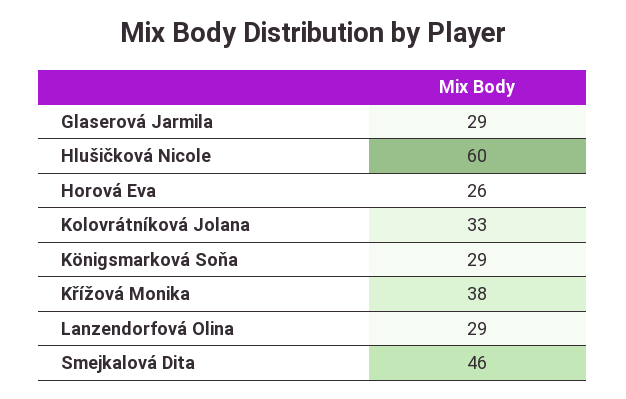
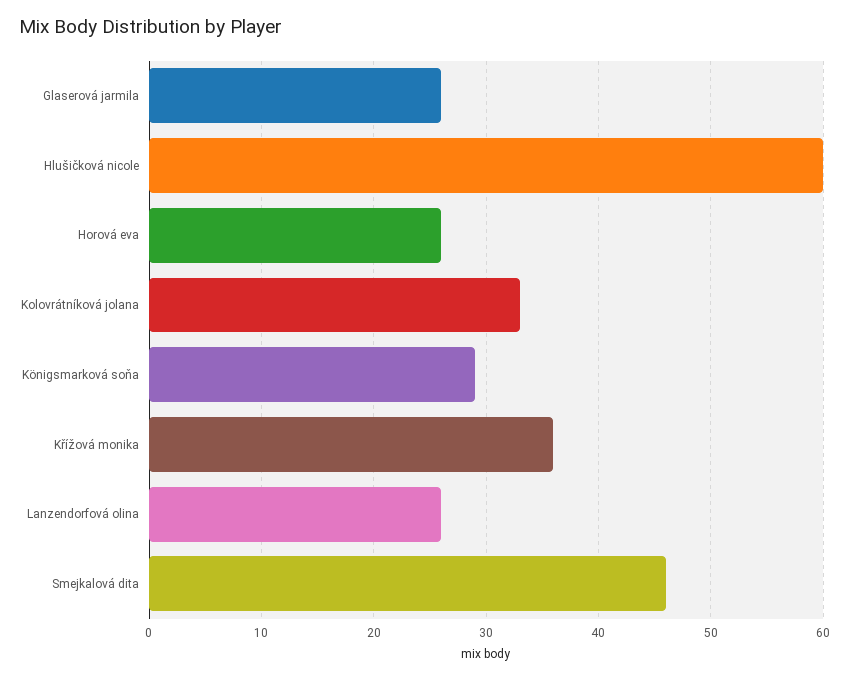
  {
-   "Glaserová Jarmila": 29,
+   "Glaserová Jarmila": 26,
    "Hlušičková Nicole": 60,
    "Horová Eva": 26,
    "Kolovrátníková Jolana": 33,
    "Königsmarková Soňa": 29,
-   "Křížová Monika": 38,
+   "Křížová Monika": 36,
-   "Lanzendorfová Olina": 29,
+   "Lanzendorfová Olina": 26,
    "Smejkalová Dita": 46
  }

